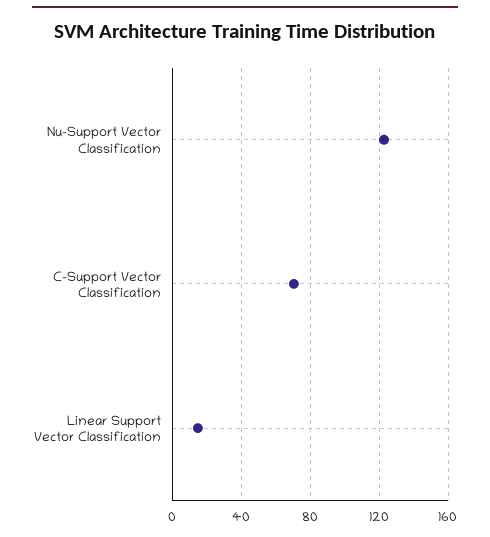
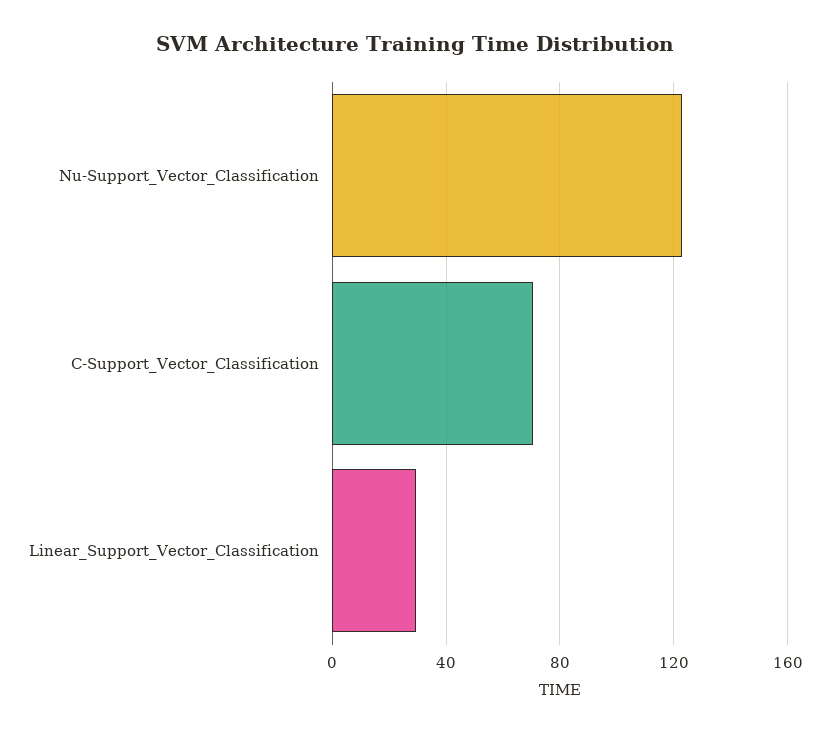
  {
    "Nu-Support Vector Classification": 125,
    "C-Support Vector Classification": 70,
-   "Linear Support Vector Classification": 15
+   "Linear Support Vector Classification": 30
  }

